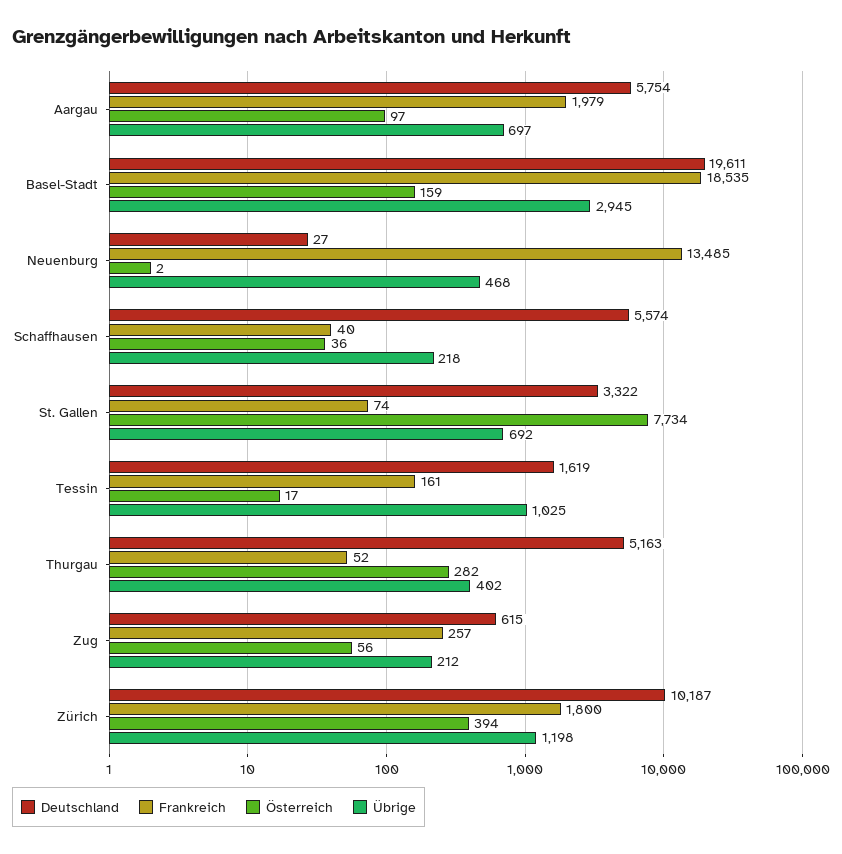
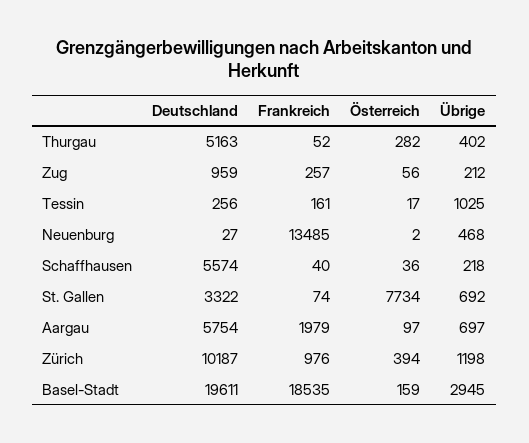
  {
    "Deutschland": {
      "Aargau": 5754,
      "Basel-Stadt": 19611,
      "Neuenburg": 27,
      "Schaffhausen": 5574,
      "St. Gallen": 3322,
-     "Tessin": 1619,
+     "Tessin": 256,
      "Thurgau": 5163,
-     "Zug": 615,
+     "Zug": 959,
      "Zürich": 10187
    },
    "Frankreich": {
      "Aargau": 1979,
      "Basel-Stadt": 18535,
      "Neuenburg": 13485,
      "Schaffhausen": 40,
      "St. Gallen": 74,
      "Tessin": 161,
      "Thurgau": 52,
      "Zug": 257,
-     "Zürich": 1800
+     "Zürich": 976
    },
    "Österreich": {
      "Aargau": 97,
      "Basel-Stadt": 159,
      "Neuenburg": 2,
      "Schaffhausen": 36,
      "St. Gallen": 7734,
      "Tessin": 17,
      "Thurgau": 282,
      "Zug": 56,
      "Zürich": 394
    },
    "Übrige": {
      "Aargau": 697,
      "Basel-Stadt": 2945,
      "Neuenburg": 468,
      "Schaffhausen": 218,
      "St. Gallen": 692,
      "Tessin": 1025,
      "Thurgau": 402,
      "Zug": 212,
      "Zürich": 1198
    }
  }

